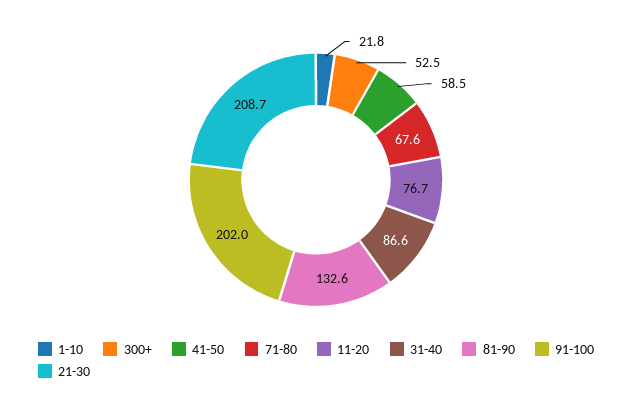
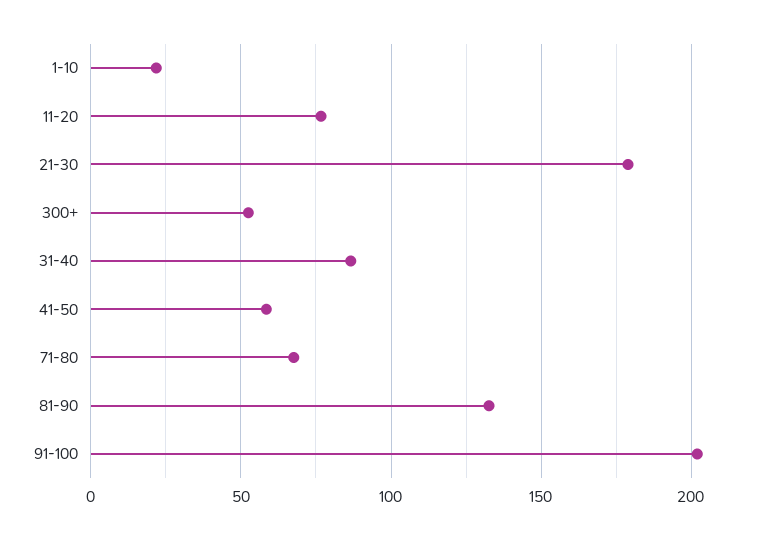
  {
    "1-10": 21.8,
    "300+": 52.5,
    "41-50": 58.5,
    "71-80": 67.6,
    "11-20": 76.7,
    "31-40": 86.6,
    "81-90": 132.6,
    "91-100": 202,
-   "21-30": 208.7
+   "21-30": 180
  }

